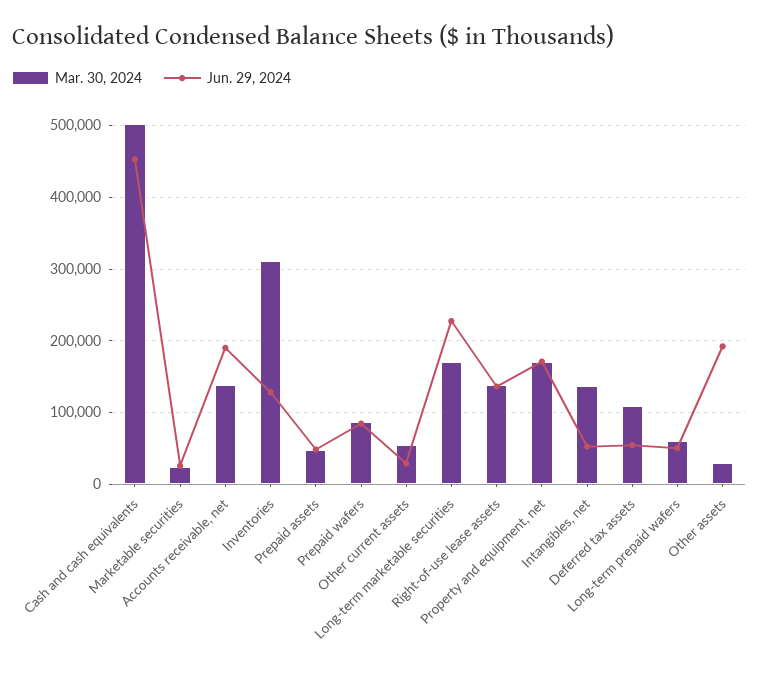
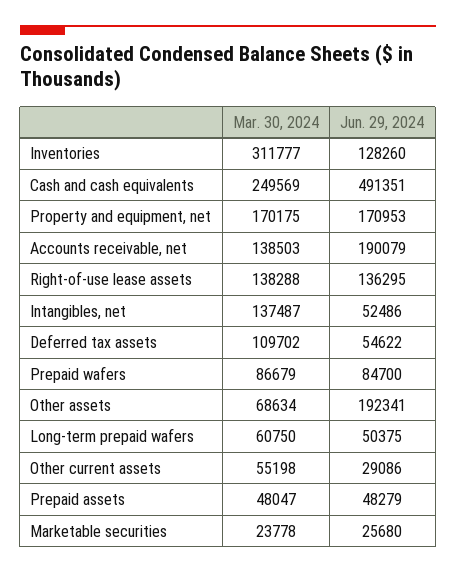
  {
    "Mar. 30, 2024": {
-     "Cash and cash equivalents": 500000,
+     "Cash and cash equivalents": 249569,
      "Marketable securities": 23778,
      "Accounts receivable, net": 138503,
      "Inventories": 311777,
      "Prepaid assets": 48047,
      "Prepaid wafers": 86679,
      "Other current assets": 55198,
-     "Long-term marketable securities": 170000,
      "Right-of-use lease assets": 138288,
      "Property and equipment, net": 170175,
      "Intangibles, net": 137487,
      "Deferred tax assets": 109702,
      "Long-term prepaid wafers": 60750,
-     "Other assets": 30000
+     "Other assets": 68634
    },
    "Jun. 29, 2024": {
-     "Cash and cash equivalents": 450000,
+     "Cash and cash equivalents": 491351,
      "Marketable securities": 25680,
      "Accounts receivable, net": 190079,
      "Inventories": 128260,
      "Prepaid assets": 48279,
      "Prepaid wafers": 84700,
      "Other current assets": 29086,
-     "Long-term marketable securities": 230000,
      "Right-of-use lease assets": 136295,
      "Property and equipment, net": 170953,
      "Intangibles, net": 52486,
      "Deferred tax assets": 54622,
      "Long-term prepaid wafers": 50375,
      "Other assets": 192341
    }
  }

